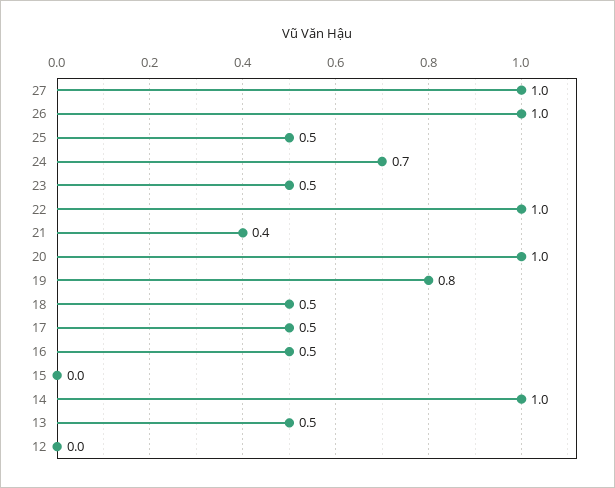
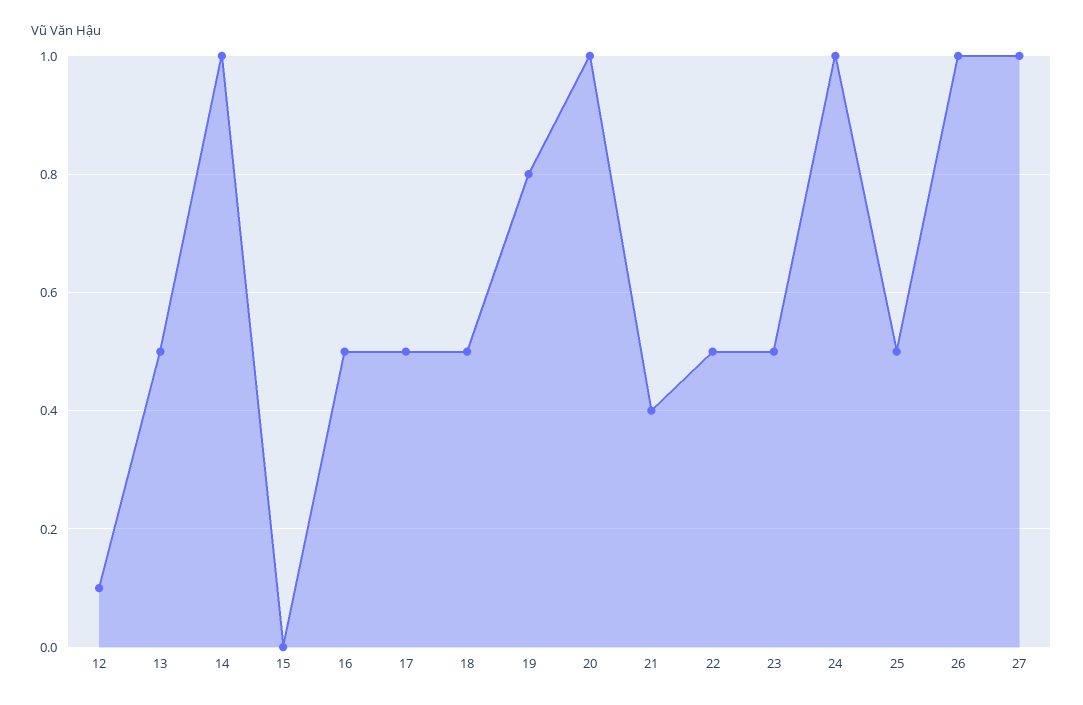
  {
    "27": 1,
    "26": 1,
    "25": 0.5,
-   "24": 0.7,
+   "24": 1,
    "23": 0.5,
-   "22": 1,
+   "22": 0.5,
    "21": 0.4,
    "20": 1,
    "19": 0.8,
    "18": 0.5,
    "17": 0.5,
    "16": 0.5,
    "15": 0,
    "14": 1,
    "13": 0.5,
-   "12": 0
+   "12": 0.1
  }

